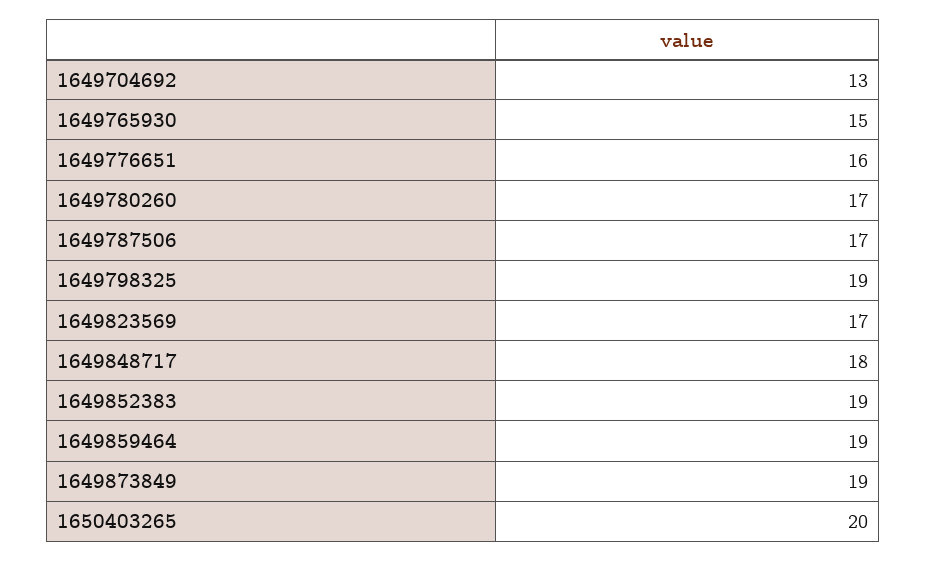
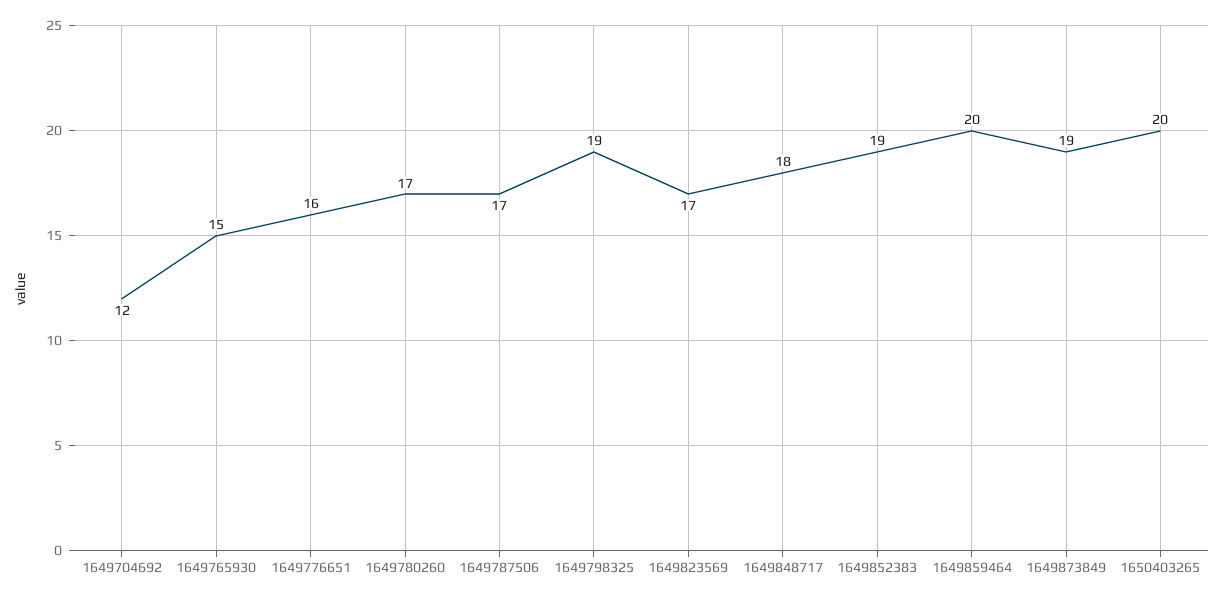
  {
-   "1649704692": 13,
+   "1649704692": 12,
    "1649765930": 15,
    "1649776651": 16,
    "1649780260": 17,
    "1649787506": 17,
    "1649798325": 19,
    "1649823569": 17,
    "1649848717": 18,
    "1649852383": 19,
-   "1649859464": 19,
+   "1649859464": 20,
    "1649873849": 19,
    "1650403265": 20
  }

